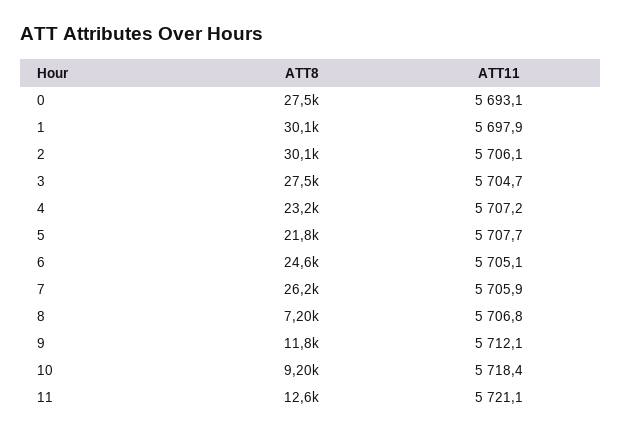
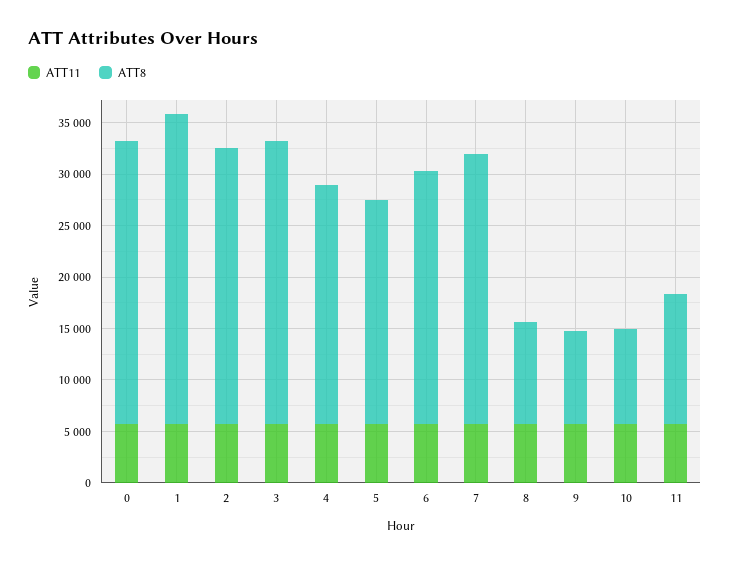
  {
    "ATT8": {
      "0": 27500,
      "1": 30100,
-     "2": 30100,
+     "2": 27000,
      "3": 27500,
      "4": 23200,
      "5": 21800,
      "6": 24600,
      "7": 26200,
-     "8": 7200,
+     "8": 10000,
-     "9": 11800,
+     "9": 9000,
      "10": 9200,
      "11": 12600
    },
    "ATT11": {
      "0": 5693.1,
      "1": 5697.9,
      "2": 5706.1,
      "3": 5704.7,
      "4": 5707.2,
      "5": 5707.7,
      "6": 5705.1,
      "7": 5705.9,
      "8": 5706.8,
      "9": 5712.1,
      "10": 5718.4,
      "11": 5721.1
    }
  }

